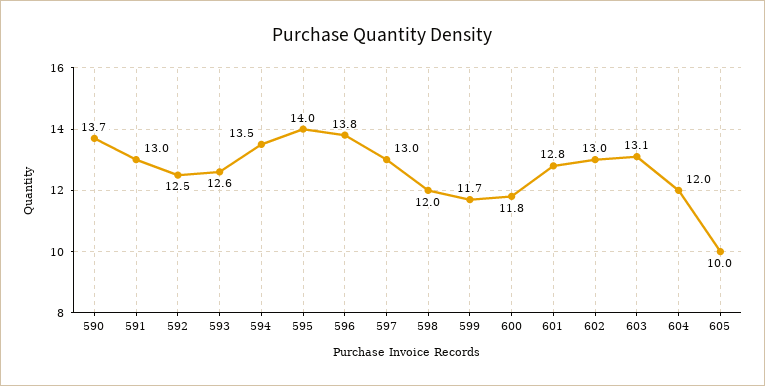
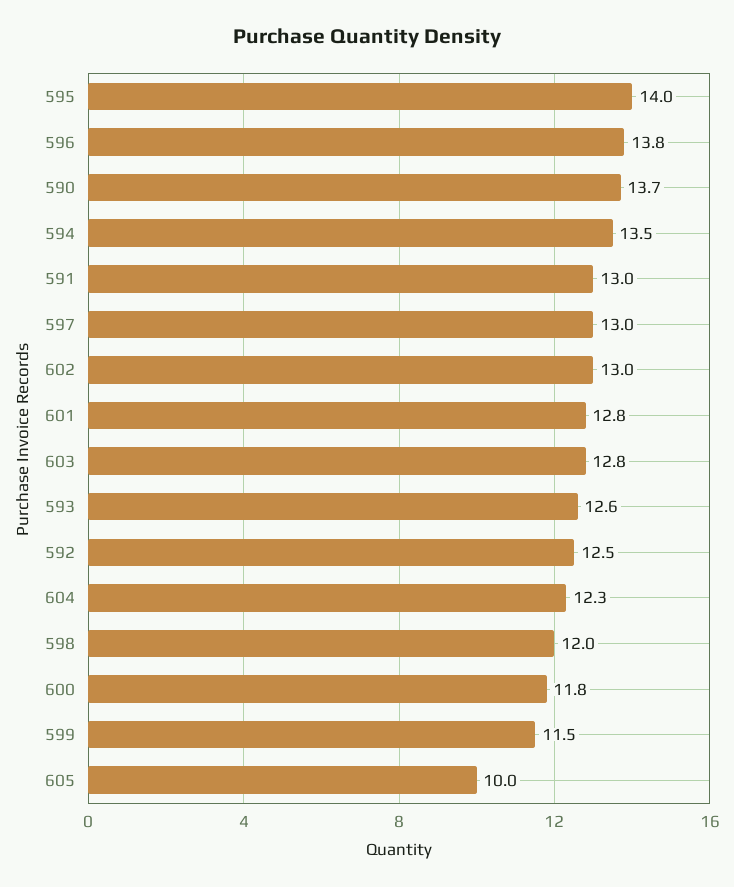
  {
    "590": 13.7,
    "591": 13,
    "592": 12.5,
    "593": 12.6,
    "594": 13.5,
    "595": 14,
    "596": 13.8,
    "597": 13,
    "598": 12,
-   "599": 11.7,
+   "599": 11.5,
    "600": 11.8,
    "601": 12.8,
    "602": 13,
-   "603": 13.1,
+   "603": 12.8,
-   "604": 12,
+   "604": 12.3,
    "605": 10
  }

